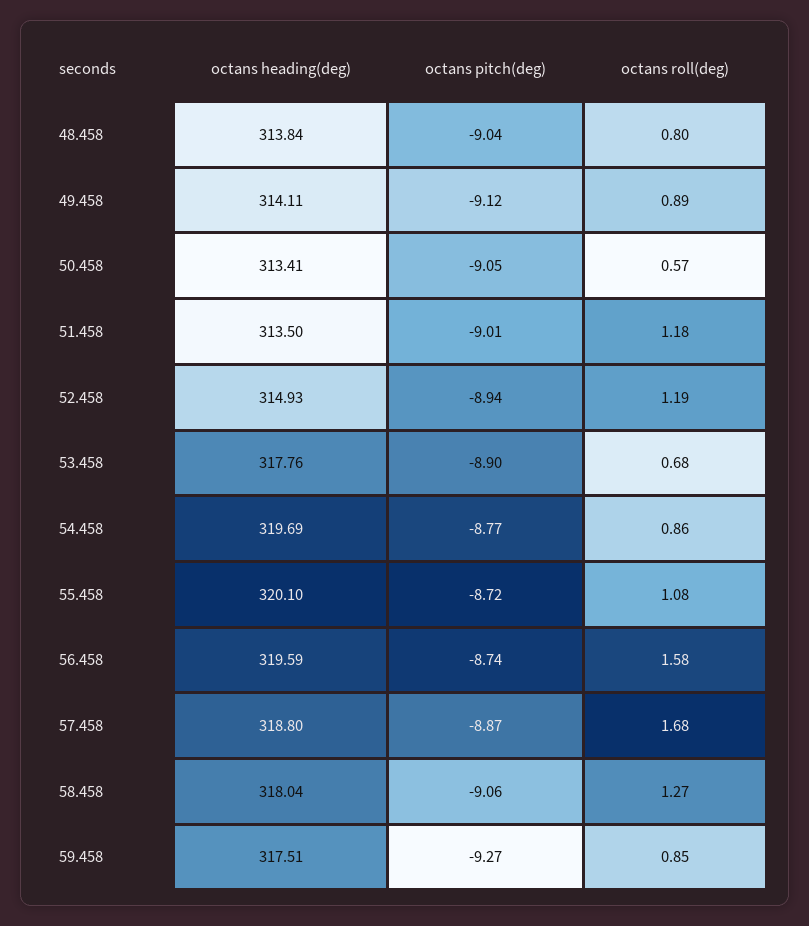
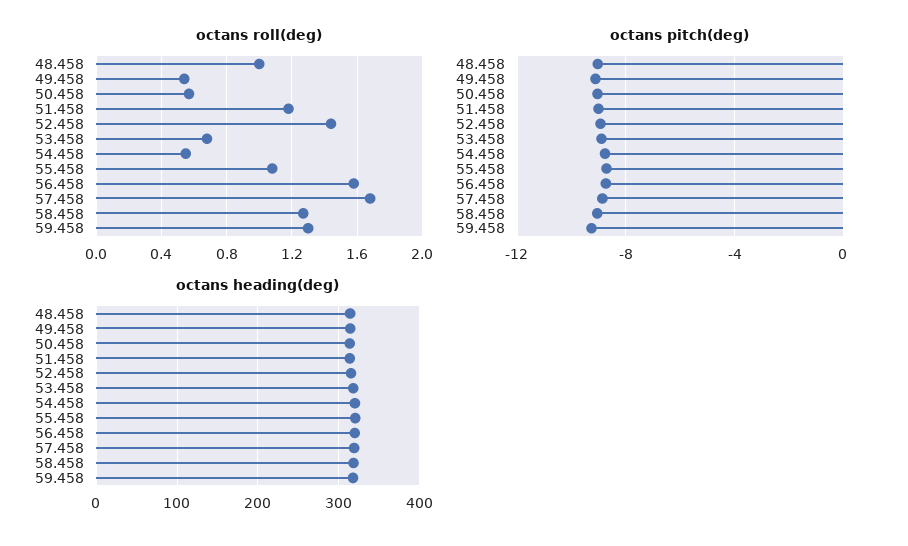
  {
    "octans heading(deg)": {
      "48.458": 313.84,
      "49.458": 314.11,
      "50.458": 313.41,
      "51.458": 313.5,
      "52.458": 314.93,
      "53.458": 317.76,
      "54.458": 319.69,
      "55.458": 320.1,
      "56.458": 319.59,
      "57.458": 318.8,
      "58.458": 318.04,
      "59.458": 317.51
    },
    "octans pitch(deg)": {
      "48.458": -9.04,
      "49.458": -9.12,
      "50.458": -9.05,
      "51.458": -9.01,
      "52.458": -8.94,
      "53.458": -8.9,
      "54.458": -8.77,
      "55.458": -8.72,
      "56.458": -8.74,
      "57.458": -8.87,
      "58.458": -9.06,
      "59.458": -9.27
    },
    "octans roll(deg)": {
-     "48.458": 0.8,
+     "48.458": 1,
-     "49.458": 0.89,
+     "49.458": 0.55,
      "50.458": 0.57,
      "51.458": 1.18,
-     "52.458": 1.19,
+     "52.458": 1.45,
      "53.458": 0.68,
-     "54.458": 0.86,
+     "54.458": 0.55,
      "55.458": 1.08,
      "56.458": 1.58,
      "57.458": 1.68,
      "58.458": 1.27,
-     "59.458": 0.85
+     "59.458": 1.3
    }
  }

